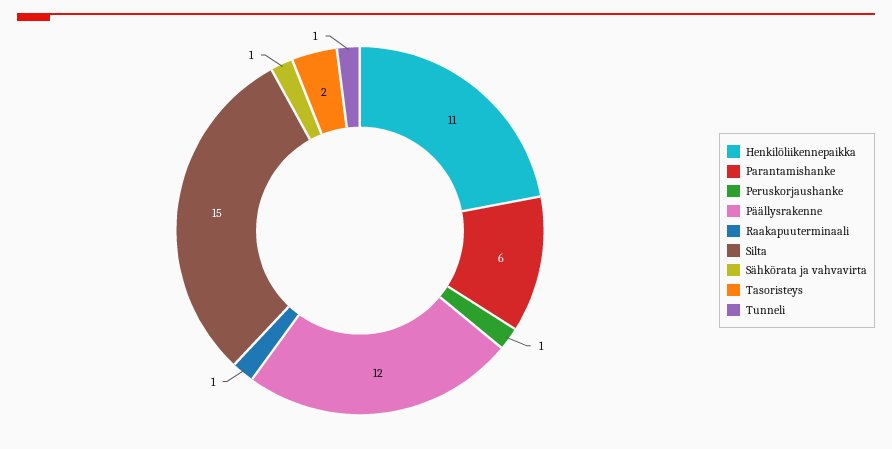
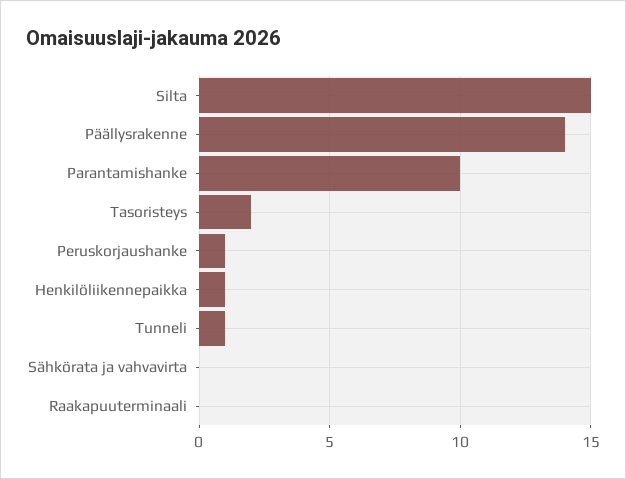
  {
-   "Henkilöliikennepaikka": 11,
+   "Henkilöliikennepaikka": 1,
-   "Parantamishanke": 6,
+   "Parantamishanke": 10,
    "Peruskorjaushanke": 1,
-   "Päällysrakenne": 12,
+   "Päällysrakenne": 14,
-   "Raakapuuterminaali": 1,
+   "Raakapuuterminaali": 0,
    "Silta": 15,
-   "Sähkörata ja vahvavirta": 1,
+   "Sähkörata ja vahvavirta": 0,
    "Tasoristeys": 2,
    "Tunneli": 1
  }

